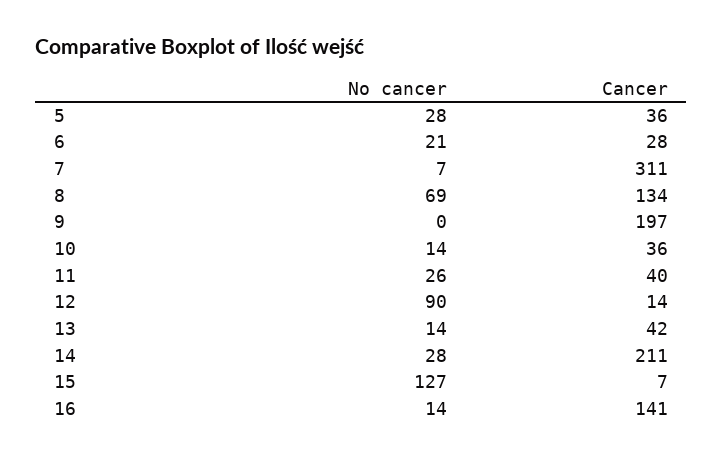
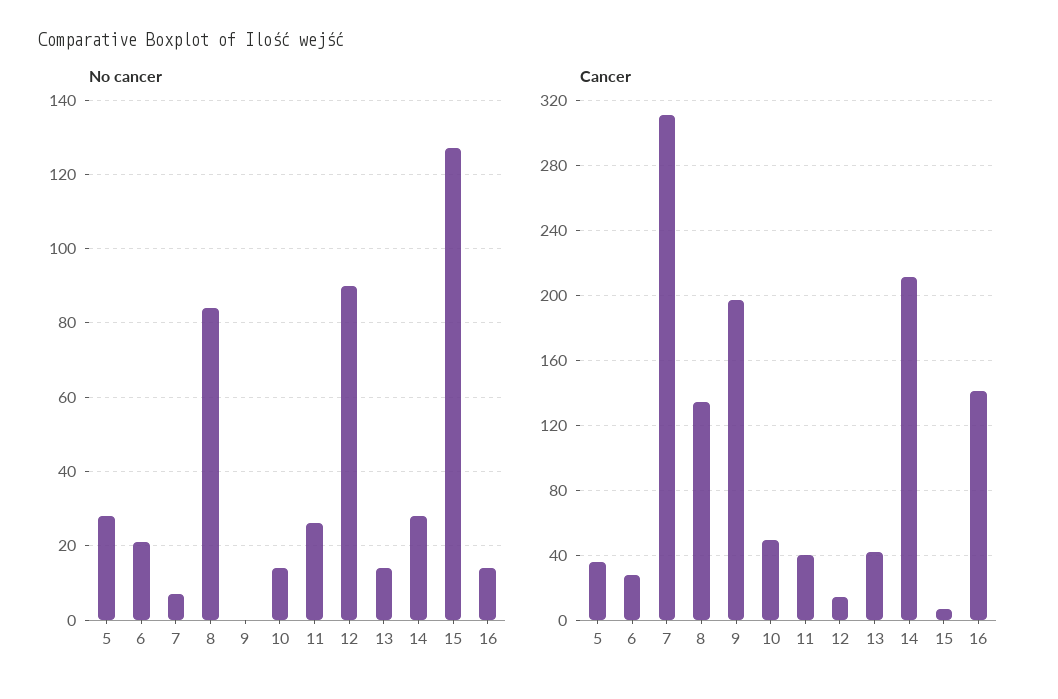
  {
    "No cancer": {
      "5": 28,
      "6": 21,
      "7": 7,
-     "8": 69,
+     "8": 85,
      "9": 0,
      "10": 14,
      "11": 26,
      "12": 90,
      "13": 14,
      "14": 28,
      "15": 127,
      "16": 14
    },
    "Cancer": {
      "5": 36,
      "6": 28,
      "7": 311,
      "8": 134,
      "9": 197,
-     "10": 36,
+     "10": 50,
      "11": 40,
      "12": 14,
      "13": 42,
      "14": 211,
      "15": 7,
      "16": 141
    }
  }

